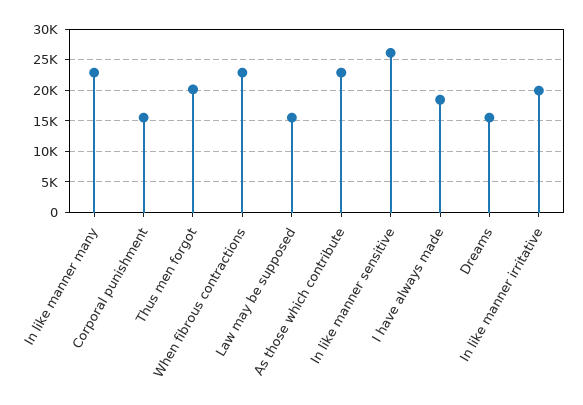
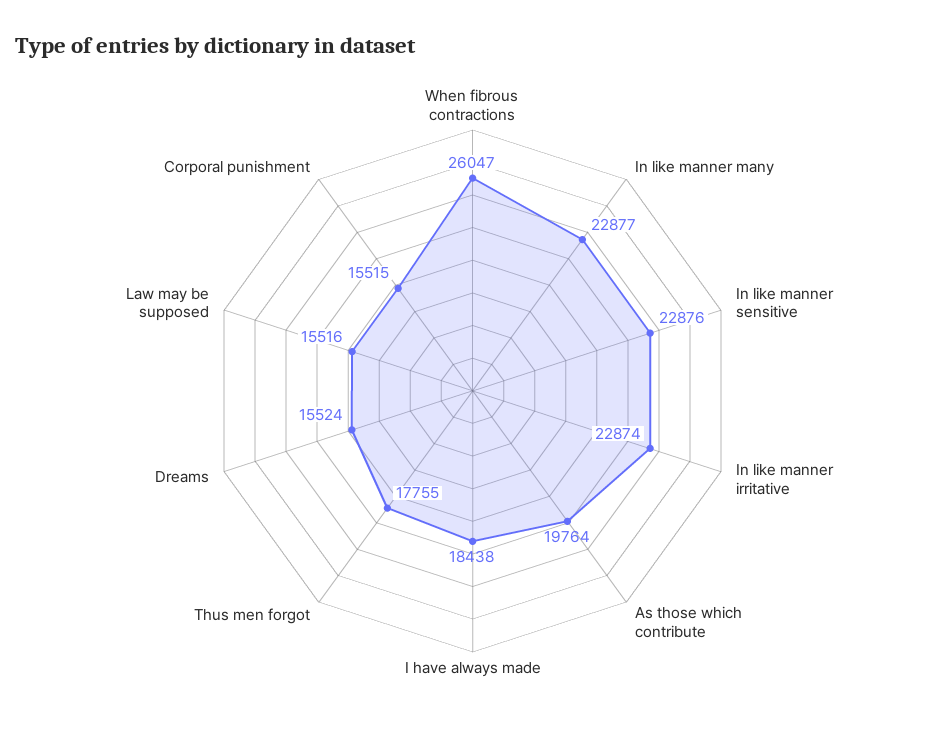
  {
    "In like manner many": 22877,
    "Corporal punishment": 15515,
-   "Thus men forgot": 20000,
+   "Thus men forgot": 17755,
-   "When fibrous contractions": 23000,
+   "When fibrous contractions": 26047,
    "Law may be supposed": 15516,
-   "As those which contribute": 23000,
+   "As those which contribute": 19764,
-   "In like manner sensitive": 26000,
+   "In like manner sensitive": 22876,
    "I have always made": 18438,
    "Dreams": 15524,
-   "In like manner irritative": 20000
+   "In like manner irritative": 22874
  }

